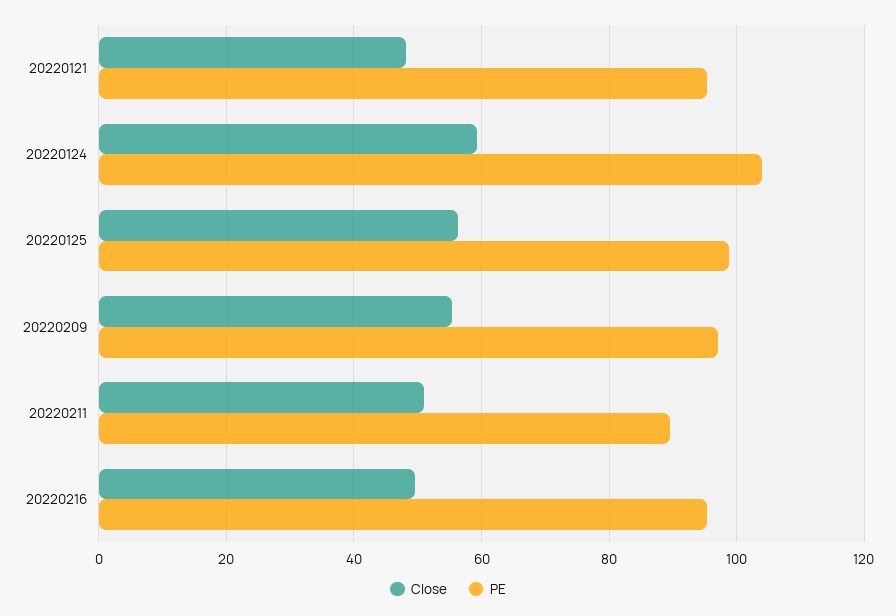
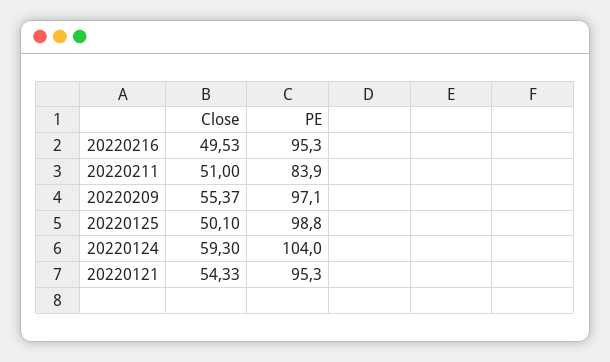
  {
    "Close": {
-     "20220121": 48,
+     "20220121": 54.33,
      "20220124": 59.3,
-     "20220125": 56,
+     "20220125": 50.1,
      "20220209": 55.37,
      "20220211": 51,
      "20220216": 49.53
    },
    "PE": {
      "20220121": 95.3,
      "20220124": 104,
      "20220125": 98.8,
      "20220209": 97.1,
-     "20220211": 90,
+     "20220211": 83.9,
      "20220216": 95.3
    }
  }

